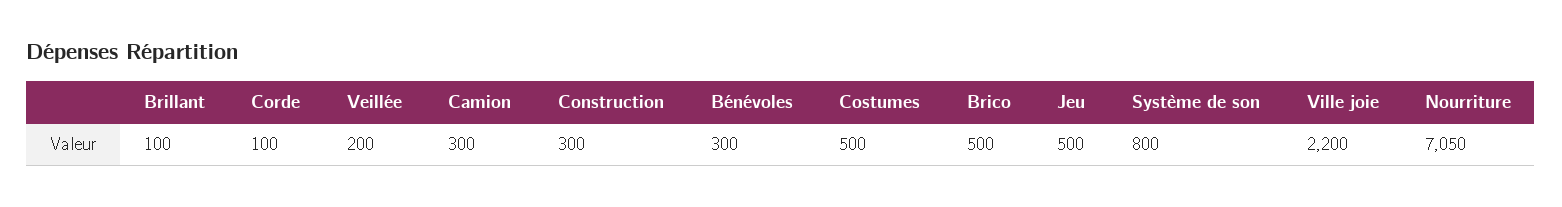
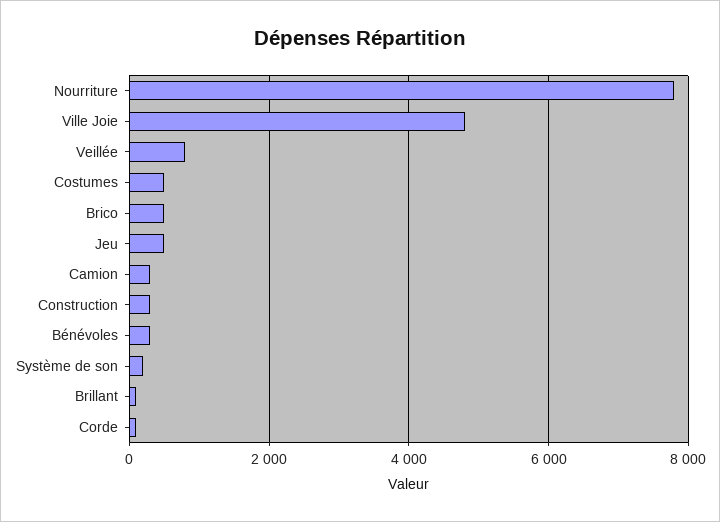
  {
    "Brillant": 100,
    "Corde": 100,
-   "Veillée": 200,
+   "Veillée": 800,
    "Camion": 300,
    "Construction": 300,
    "Bénévoles": 300,
    "Costumes": 500,
    "Brico": 500,
    "Jeu": 500,
-   "Système de son": 800,
+   "Système de son": 200,
-   "Ville joie": 2200,
+   "Ville joie": 4800,
-   "Nourriture": 7050
+   "Nourriture": 7800
  }

